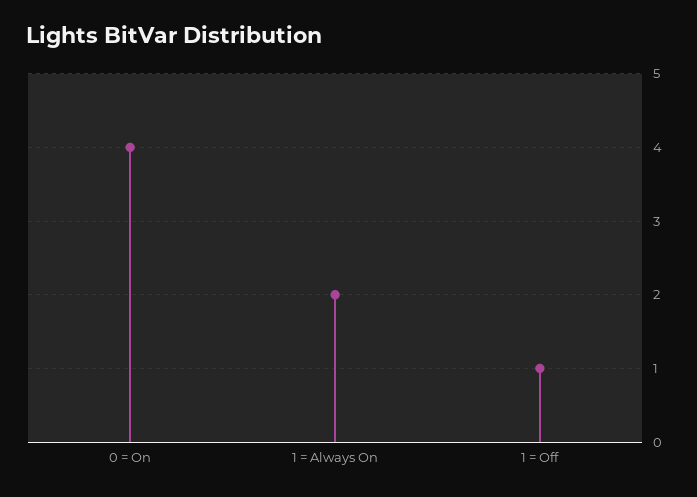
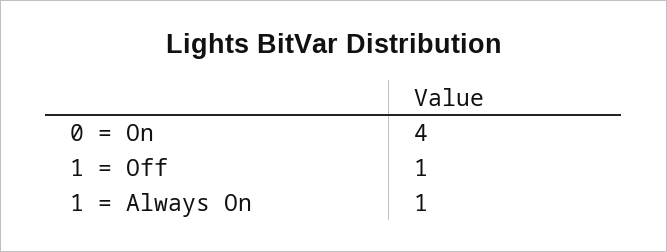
  {
    "0 = On": 4,
-   "1 = Always On": 2,
+   "1 = Always On": 1,
    "1 = Off": 1
  }

